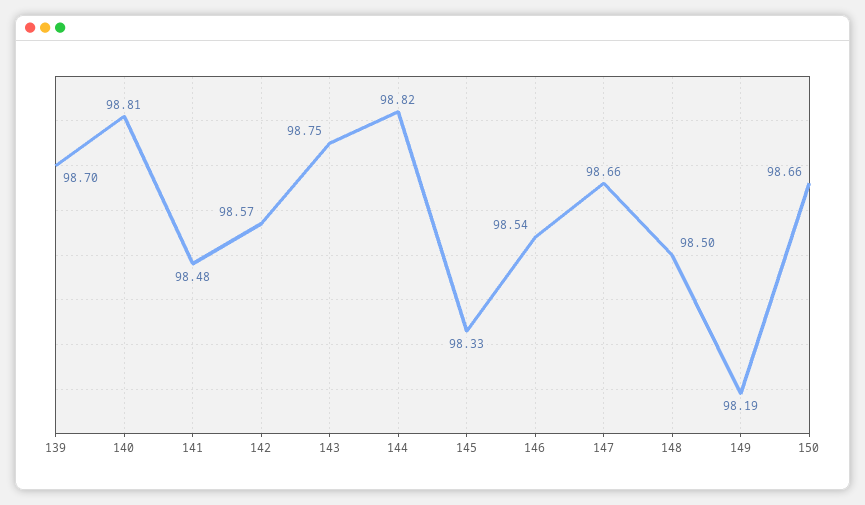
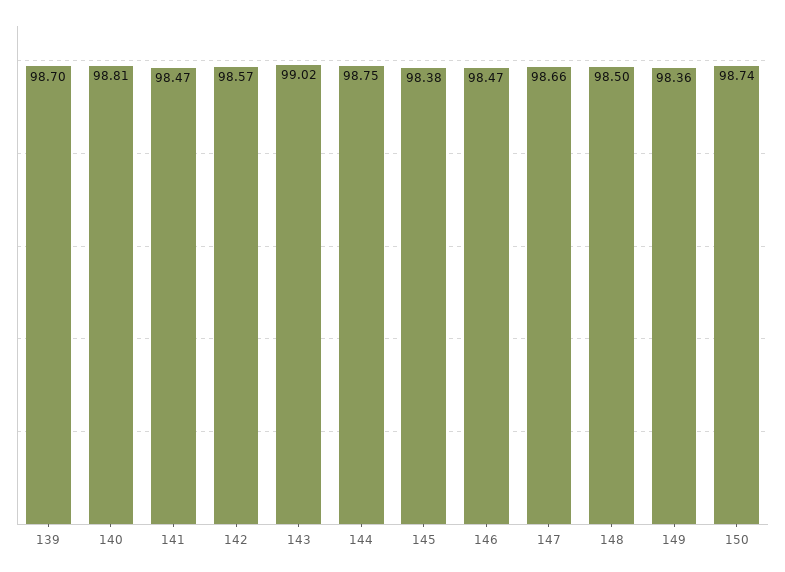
  {
    "139": 98.7,
    "140": 98.81,
-   "141": 98.48,
+   "141": 98.47,
    "142": 98.57,
-   "143": 98.75,
+   "143": 99.02,
-   "144": 98.82,
+   "144": 98.75,
-   "145": 98.33,
+   "145": 98.38,
-   "146": 98.54,
+   "146": 98.47,
    "147": 98.66,
    "148": 98.5,
-   "149": 98.19,
+   "149": 98.36,
-   "150": 98.66
+   "150": 98.74
  }

